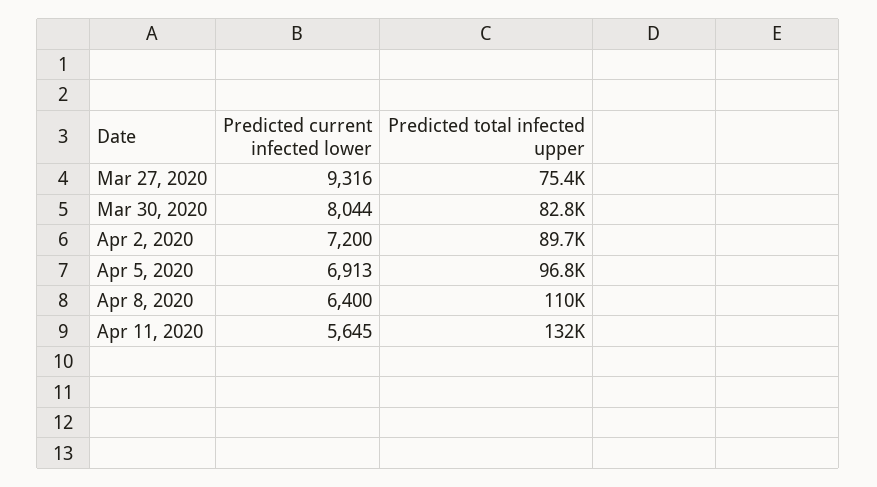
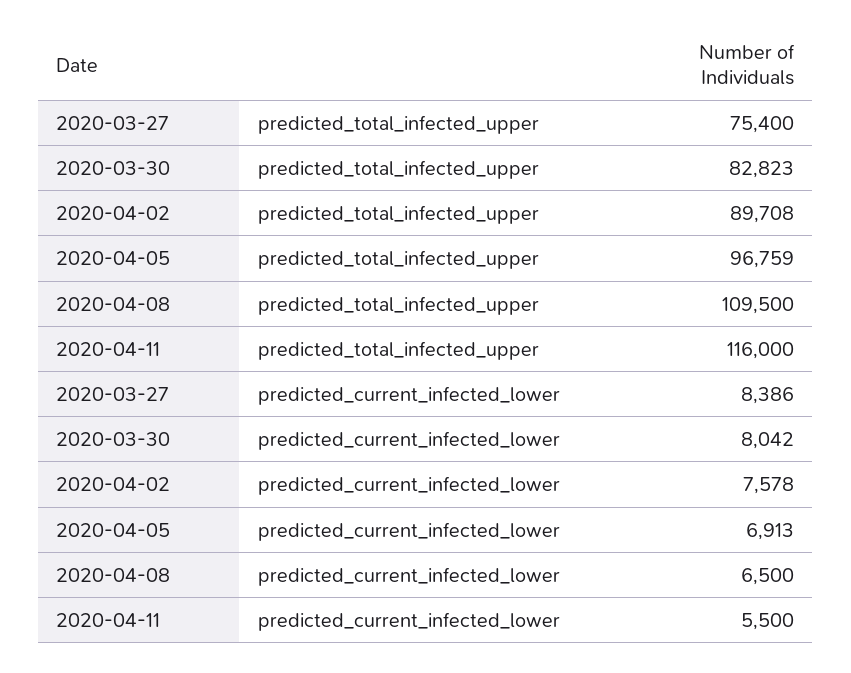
  {
    "Predicted current infected lower": {
-     "Mar 27, 2020": 9316,
+     "Mar 27, 2020": 8386,
-     "Mar 30, 2020": 8044,
+     "Mar 30, 2020": 8042,
-     "Apr 2, 2020": 7200,
+     "Apr 2, 2020": 7578,
      "Apr 5, 2020": 6913,
-     "Apr 8, 2020": 6400,
+     "Apr 8, 2020": 6500,
-     "Apr 11, 2020": 5645
+     "Apr 11, 2020": 5500
    },
    "Predicted total infected upper": {
      "Mar 27, 2020": 75400,
      "Mar 30, 2020": 82823,
      "Apr 2, 2020": 89708,
      "Apr 5, 2020": 96759,
      "Apr 8, 2020": 109500,
-     "Apr 11, 2020": 132000
+     "Apr 11, 2020": 116000
    }
  }

